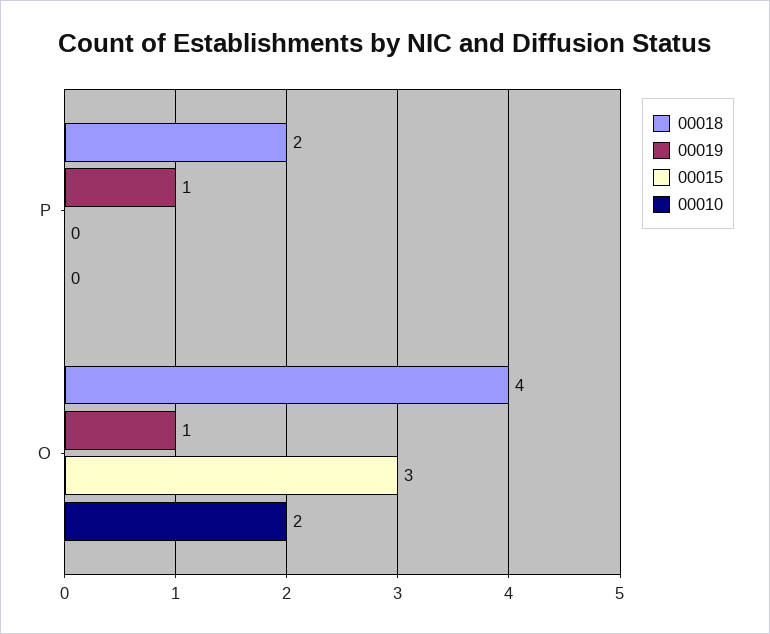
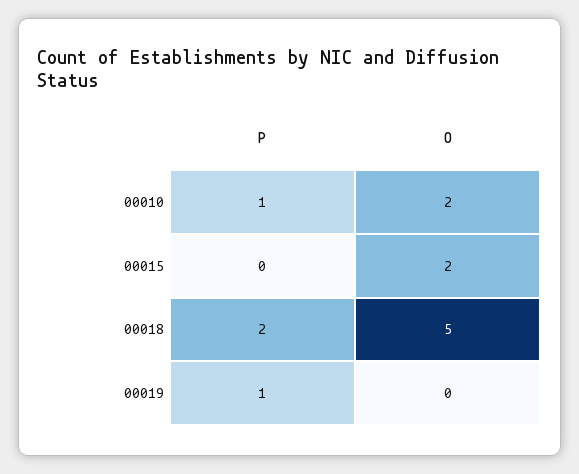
  {
    "00018": {
      "P": 2,
-     "O": 4
+     "O": 5
    },
    "00019": {
      "P": 1,
-     "O": 1
+     "O": 0
    },
    "00015": {
      "P": 0,
-     "O": 3
+     "O": 2
    },
    "00010": {
-     "P": 0,
+     "P": 1,
      "O": 2
    }
  }

